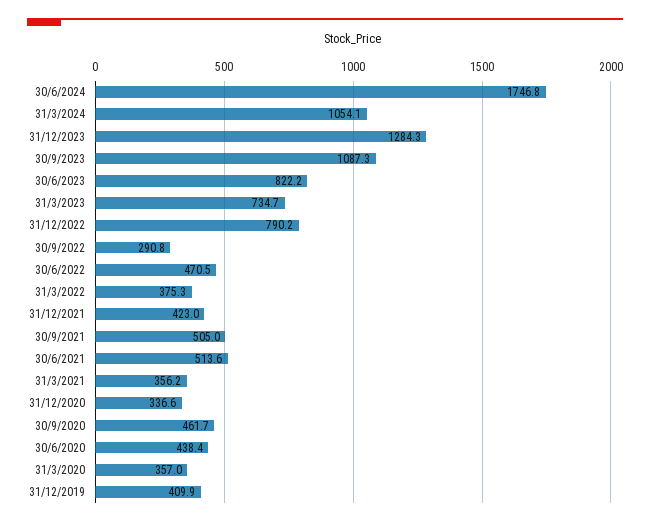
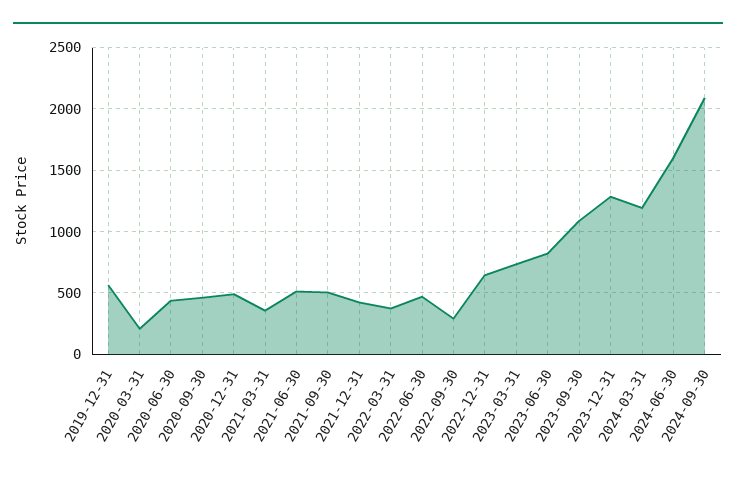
  {
-   "30/6/2024": 1746.8,
+   "30/6/2024": 1600,
-   "31/3/2024": 1054.1,
+   "31/3/2024": 1200,
    "31/12/2023": 1284.3,
    "30/9/2023": 1087.3,
    "30/6/2023": 822.2,
    "31/3/2023": 734.7,
-   "31/12/2022": 790.2,
+   "31/12/2022": 650,
    "30/9/2022": 290.8,
    "30/6/2022": 470.5,
    "31/3/2022": 375.3,
    "31/12/2021": 423,
    "30/9/2021": 505,
    "30/6/2021": 513.6,
    "31/3/2021": 356.2,
-   "31/12/2020": 336.6,
+   "31/12/2020": 500,
    "30/9/2020": 461.7,
    "30/6/2020": 438.4,
-   "31/3/2020": 357,
+   "31/3/2020": 200,
-   "31/12/2019": 409.9
+   "31/12/2019": 550,
+   "2024-09-30": 2100
  }

